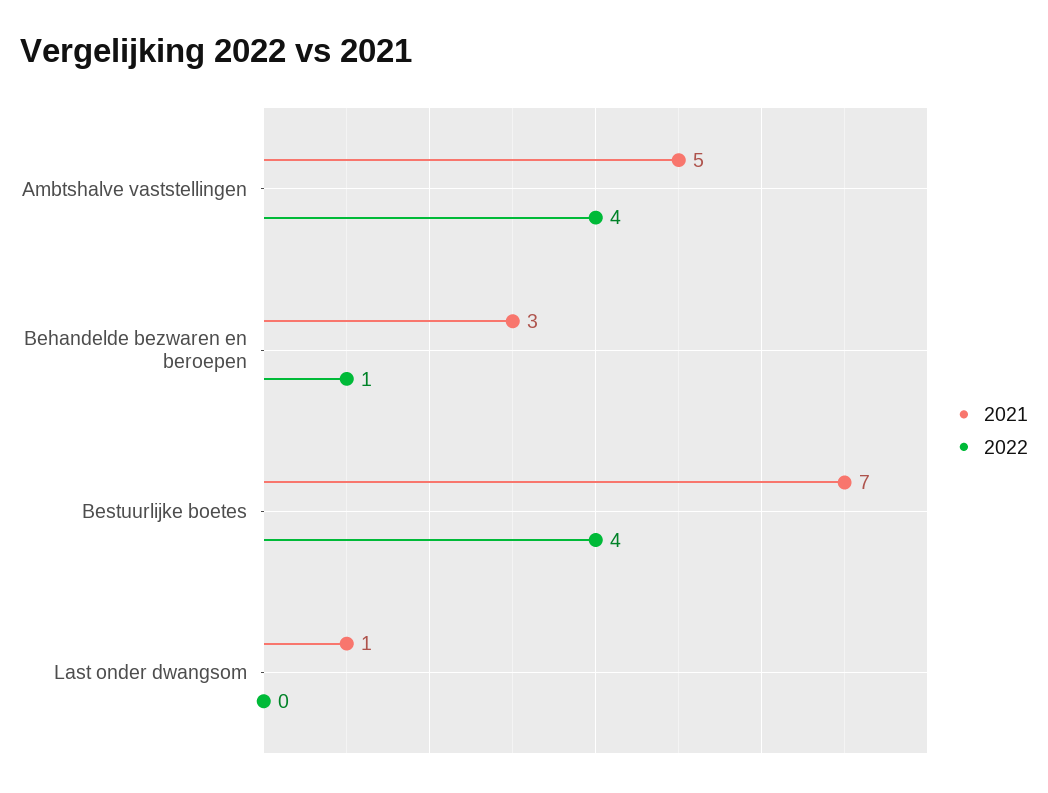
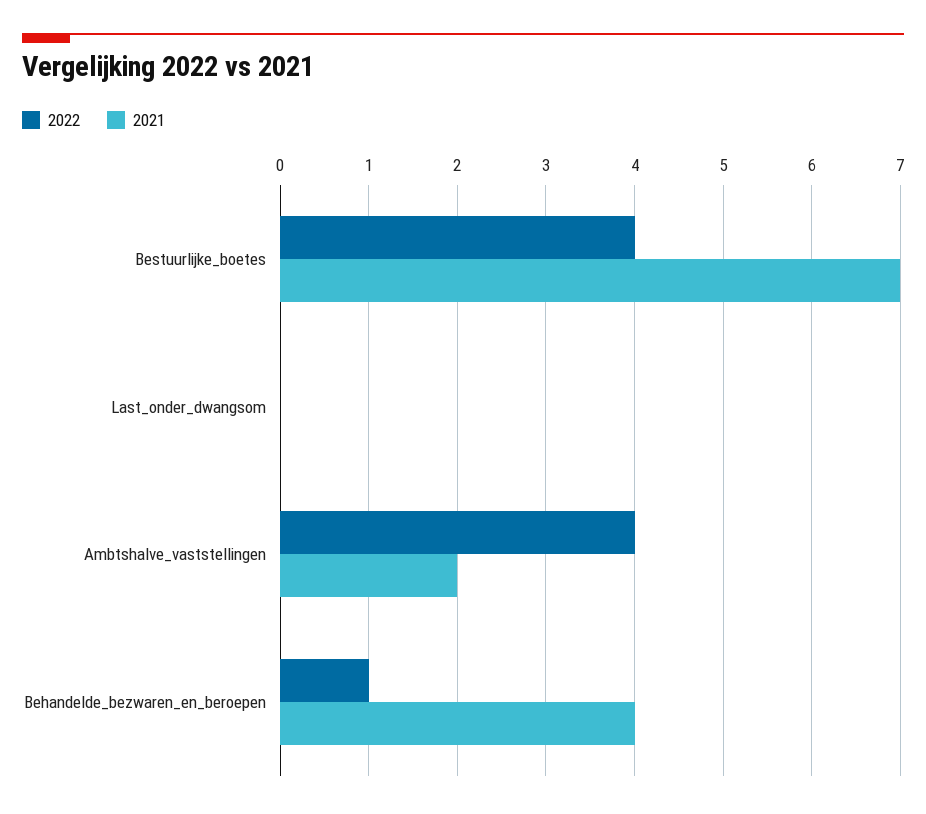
  {
    "2021": {
-     "Ambtshalve vaststellingen": 5,
+     "Ambtshalve vaststellingen": 2,
-     "Behandelde bezwaren en beroepen": 3,
+     "Behandelde bezwaren en beroepen": 4,
      "Bestuurlijke boetes": 7,
-     "Last onder dwangsom": 1
+     "Last onder dwangsom": 0
    },
    "2022": {
      "Ambtshalve vaststellingen": 4,
      "Behandelde bezwaren en beroepen": 1,
      "Bestuurlijke boetes": 4,
      "Last onder dwangsom": 0
    }
  }

